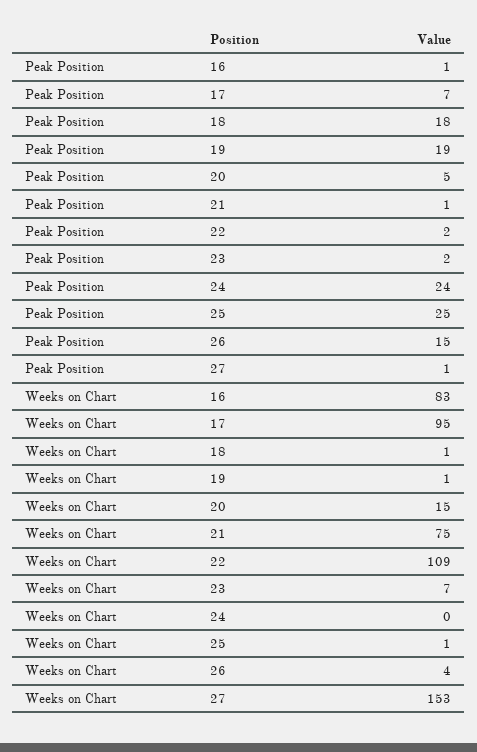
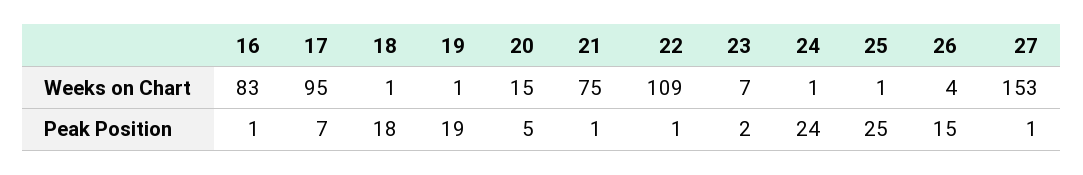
  {
    "Peak Position": {
      "16": 1,
      "17": 7,
      "18": 18,
      "19": 19,
      "20": 5,
      "21": 1,
-     "22": 2,
+     "22": 1,
      "23": 2,
      "24": 24,
      "25": 25,
      "26": 15,
      "27": 1
    },
    "Weeks on Chart": {
      "16": 83,
      "17": 95,
      "18": 1,
      "19": 1,
      "20": 15,
      "21": 75,
      "22": 109,
      "23": 7,
-     "24": 0,
+     "24": 1,
      "25": 1,
      "26": 4,
      "27": 153
    }
  }

